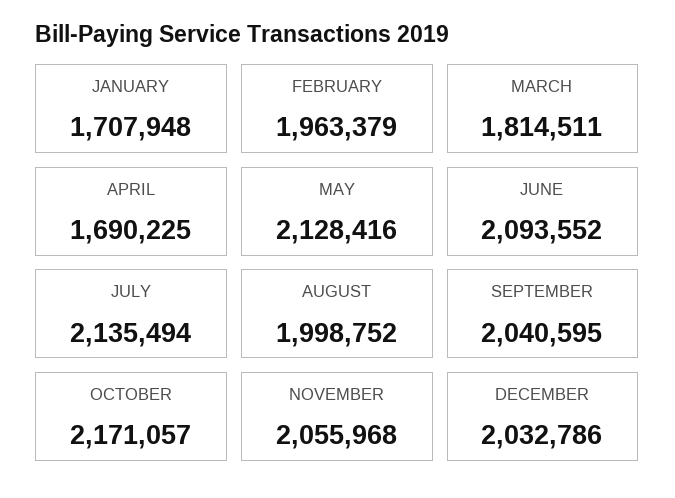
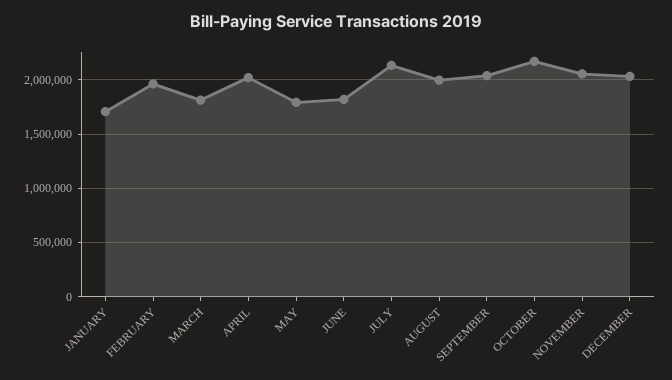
  {
    "JANUARY": 1707948,
    "FEBRUARY": 1963379,
    "MARCH": 1814511,
-   "APRIL": 1690225,
+   "APRIL": 2000000,
-   "MAY": 2128416,
+   "MAY": 1800000,
-   "JUNE": 2093552,
+   "JUNE": 1800000,
    "JULY": 2135494,
    "AUGUST": 1998752,
    "SEPTEMBER": 2040595,
    "OCTOBER": 2171057,
    "NOVEMBER": 2055968,
    "DECEMBER": 2032786
  }

